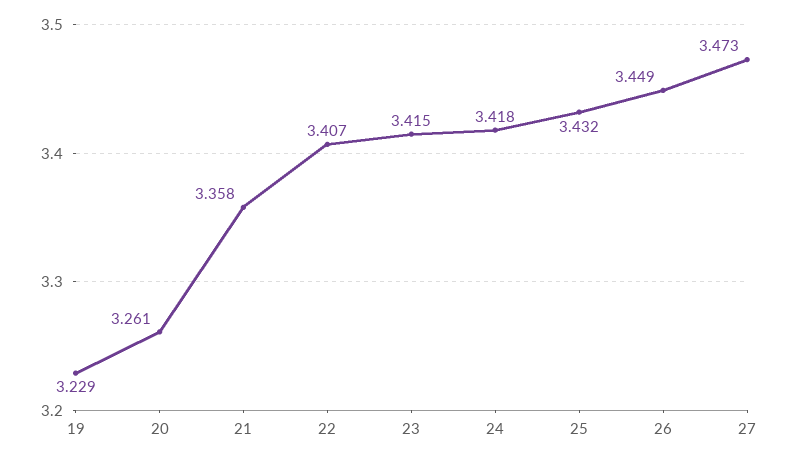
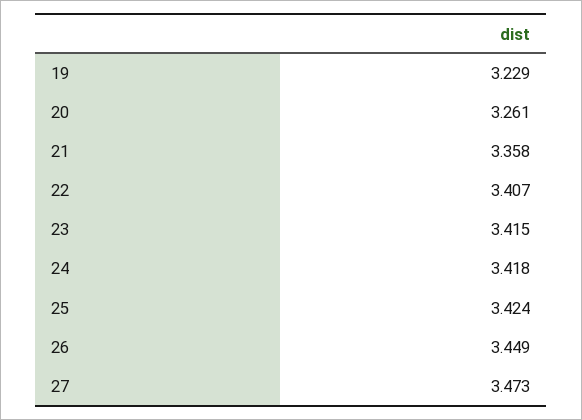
  {
    "19": 3.229,
    "20": 3.261,
    "21": 3.358,
    "22": 3.407,
    "23": 3.415,
    "24": 3.418,
-   "25": 3.432,
+   "25": 3.424,
    "26": 3.449,
    "27": 3.473
  }

